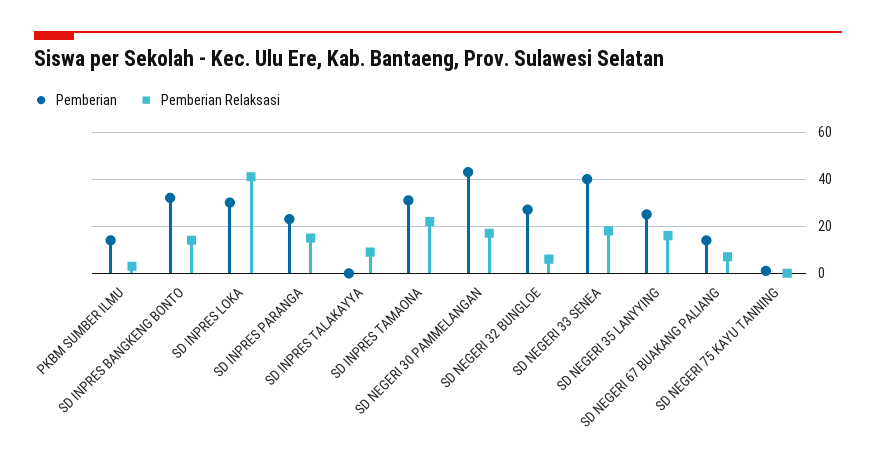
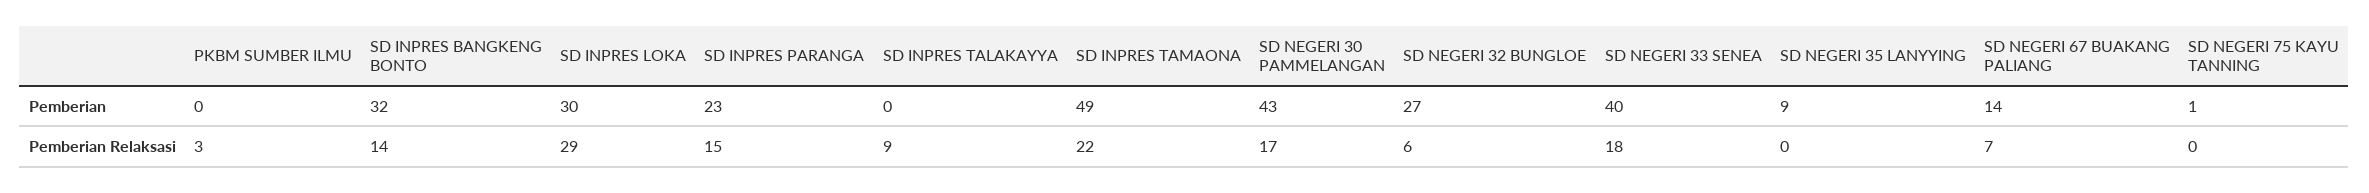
  {
    "Pemberian": {
-     "PKBM SUMBER ILMU": 15,
+     "PKBM SUMBER ILMU": 0,
      "SD INPRES BANGKENG BONTO": 32,
      "SD INPRES LOKA": 30,
      "SD INPRES PARANGA": 23,
      "SD INPRES TALAKAYYA": 0,
-     "SD INPRES TAMAONA": 30,
+     "SD INPRES TAMAONA": 49,
      "SD NEGERI 30 PAMMELANGAN": 43,
      "SD NEGERI 32 BUNGLOE": 27,
      "SD NEGERI 33 SENEA": 40,
-     "SD NEGERI 35 LANYYING": 25,
+     "SD NEGERI 35 LANYYING": 9,
      "SD NEGERI 67 BUAKANG PALIANG": 14,
      "SD NEGERI 75 KAYU TANNING": 1
    },
    "Pemberian Relaksasi": {
      "PKBM SUMBER ILMU": 3,
      "SD INPRES BANGKENG BONTO": 14,
-     "SD INPRES LOKA": 40,
+     "SD INPRES LOKA": 29,
      "SD INPRES PARANGA": 15,
      "SD INPRES TALAKAYYA": 9,
      "SD INPRES TAMAONA": 22,
      "SD NEGERI 30 PAMMELANGAN": 17,
      "SD NEGERI 32 BUNGLOE": 6,
      "SD NEGERI 33 SENEA": 18,
-     "SD NEGERI 35 LANYYING": 15,
+     "SD NEGERI 35 LANYYING": 0,
      "SD NEGERI 67 BUAKANG PALIANG": 7,
      "SD NEGERI 75 KAYU TANNING": 0
    }
  }

